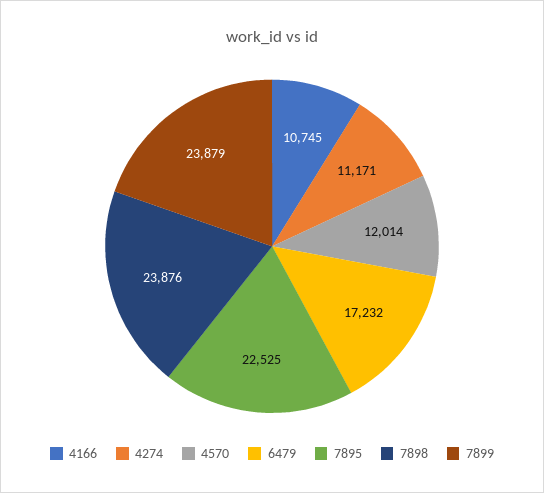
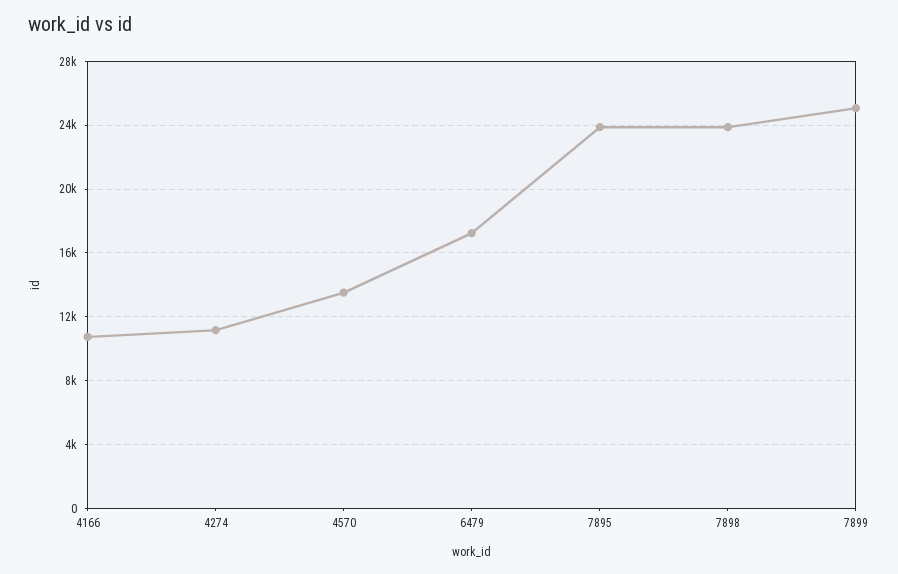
  {
    "4166": 10745,
    "4274": 11171,
-   "4570": 12014,
+   "4570": 13500,
    "6479": 17232,
-   "7895": 22525,
+   "7895": 24000,
    "7898": 23876,
-   "7899": 23879
+   "7899": 25000
  }

